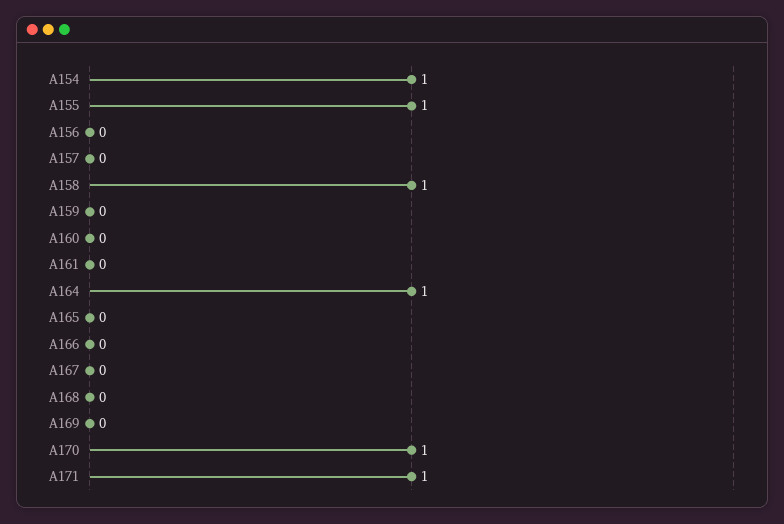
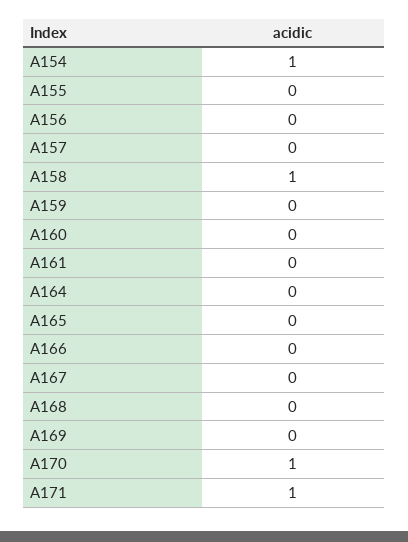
  {
    "A154": 1,
-   "A155": 1,
+   "A155": 0,
    "A156": 0,
    "A157": 0,
    "A158": 1,
    "A159": 0,
    "A160": 0,
    "A161": 0,
-   "A164": 1,
+   "A164": 0,
    "A165": 0,
    "A166": 0,
    "A167": 0,
    "A168": 0,
    "A169": 0,
    "A170": 1,
    "A171": 1
  }

